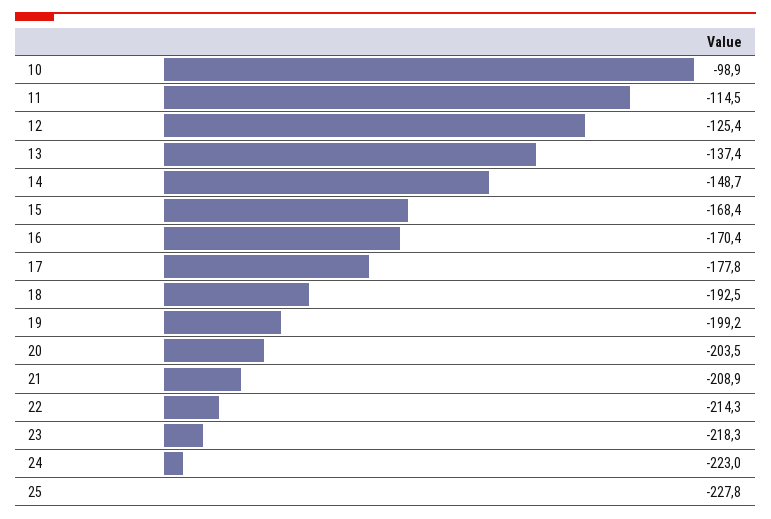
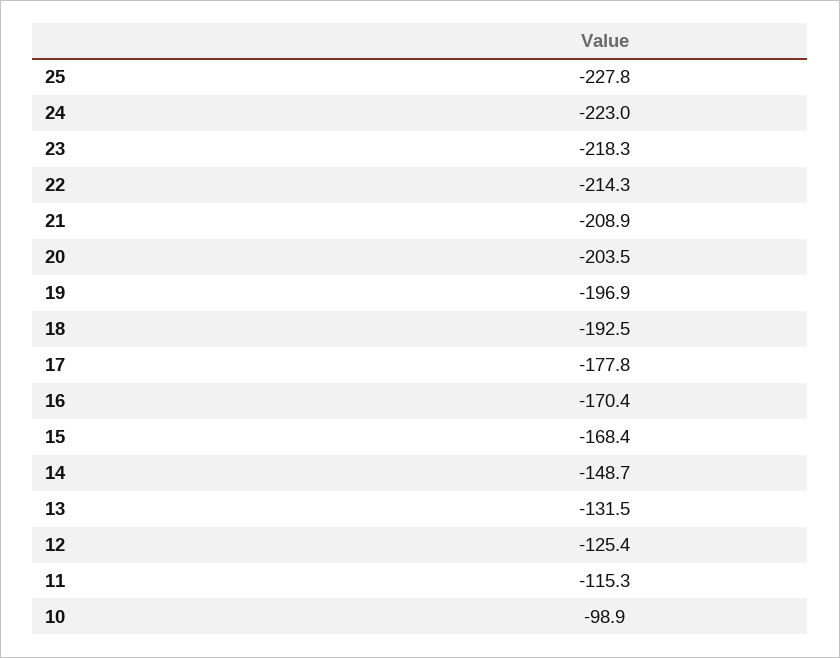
  {
    "10": -98.9,
-   "11": -114.5,
+   "11": -115.3,
    "12": -125.4,
-   "13": -137.4,
+   "13": -131.5,
    "14": -148.7,
    "15": -168.4,
    "16": -170.4,
    "17": -177.8,
    "18": -192.5,
-   "19": -199.2,
+   "19": -196.9,
    "20": -203.5,
    "21": -208.9,
    "22": -214.3,
    "23": -218.3,
    "24": -223,
    "25": -227.8
  }

